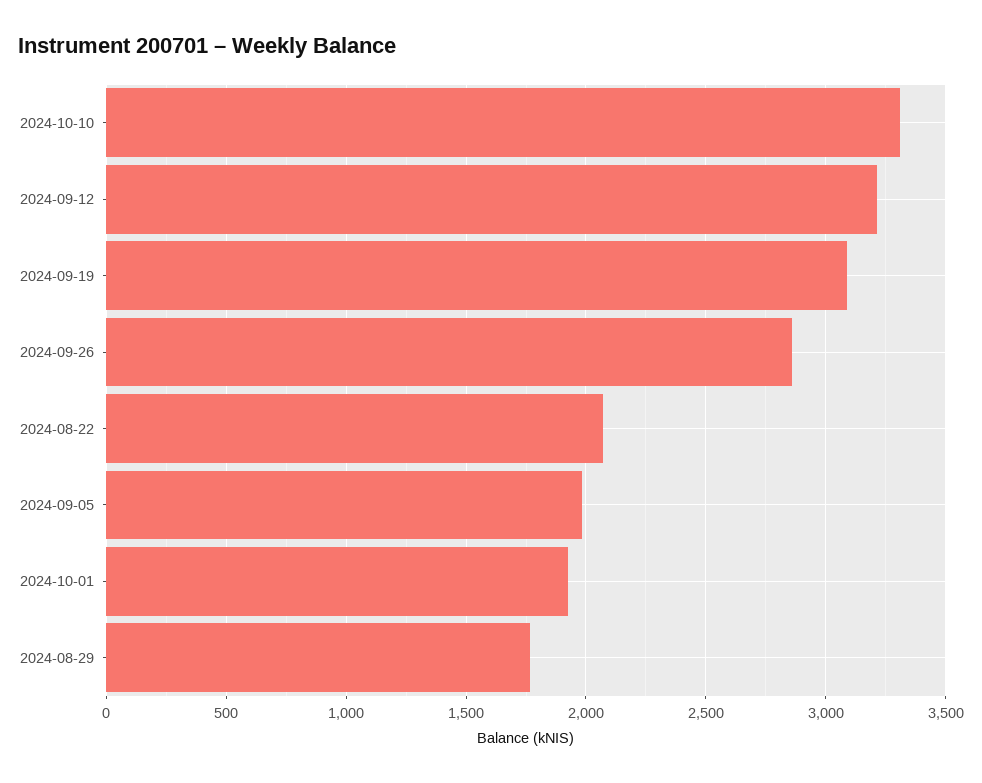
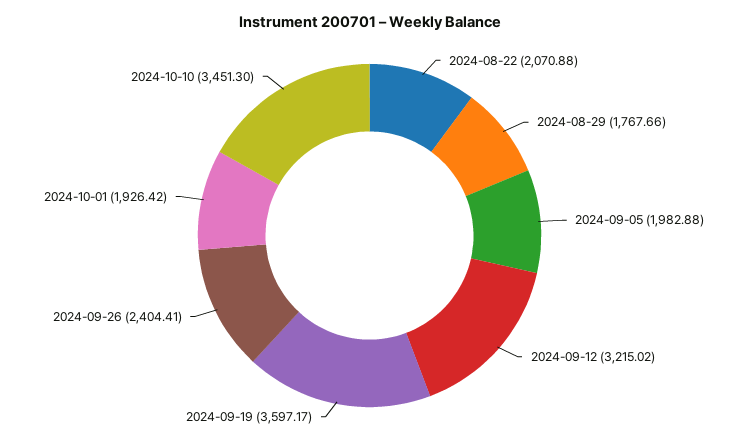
  {
-   "2024-10-10": 3300,
+   "2024-10-10": 3451.3,
    "2024-09-12": 3215.02,
-   "2024-09-19": 3100,
+   "2024-09-19": 3597.17,
-   "2024-09-26": 2850,
+   "2024-09-26": 2404.41,
    "2024-08-22": 2070.88,
    "2024-09-05": 1982.88,
    "2024-10-01": 1926.42,
    "2024-08-29": 1767.66
  }

